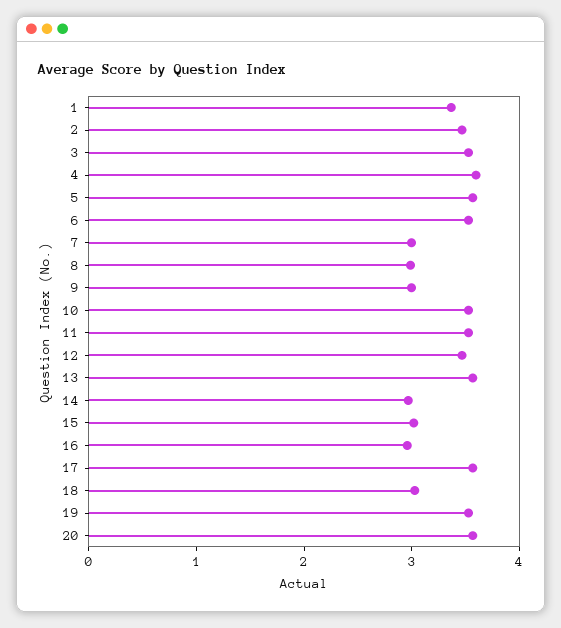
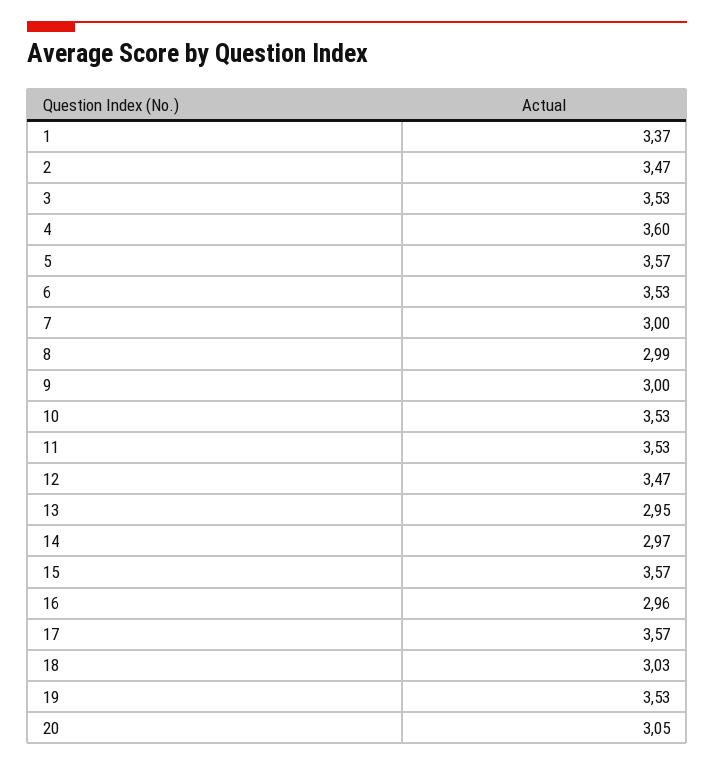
  {
    "1": 3.37,
    "2": 3.47,
    "3": 3.53,
    "4": 3.6,
    "5": 3.57,
    "6": 3.53,
    "7": 3,
    "8": 2.99,
    "9": 3,
    "10": 3.53,
    "11": 3.53,
    "12": 3.47,
-   "13": 3.6,
+   "13": 2.95,
    "14": 2.97,
-   "15": 3,
+   "15": 3.57,
    "16": 2.96,
    "17": 3.57,
    "18": 3.03,
    "19": 3.53,
-   "20": 3.6
+   "20": 3.05
  }

